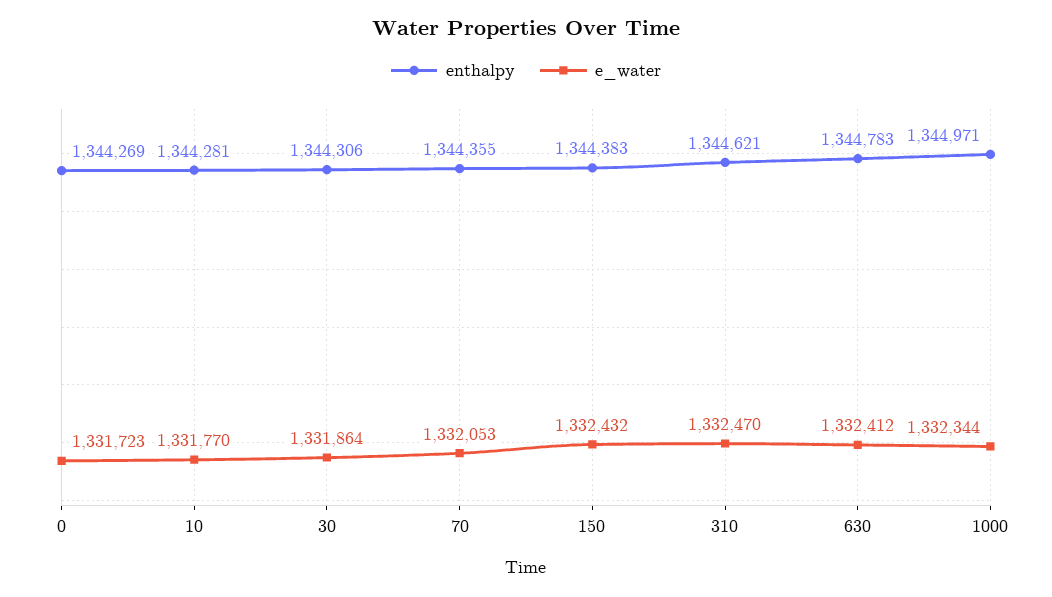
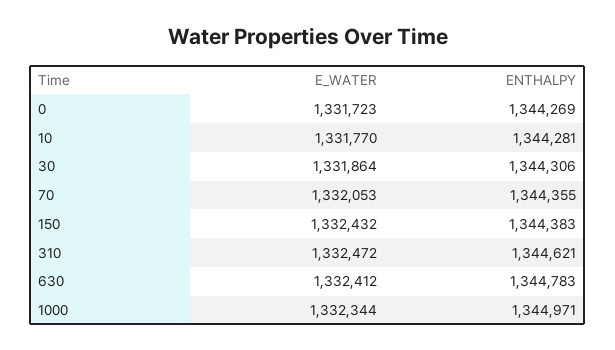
  {
    "enthalpy": {
      "0": 1344269,
      "10": 1344281,
      "30": 1344306,
      "70": 1344355,
      "150": 1344383,
      "310": 1344621,
      "630": 1344783,
      "1000": 1344971
    },
    "e_water": {
      "0": 1331723,
      "10": 1331770,
      "30": 1331864,
      "70": 1332053,
      "150": 1332432,
-     "310": 1332470,
+     "310": 1332472,
      "630": 1332412,
      "1000": 1332344
    }
  }

